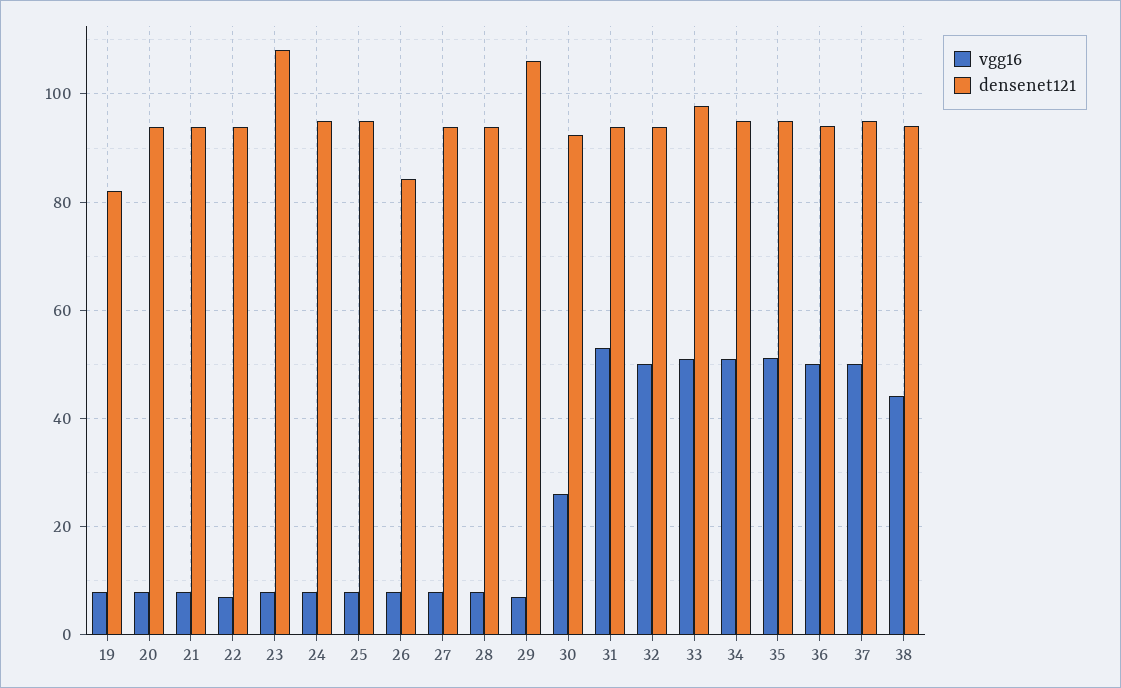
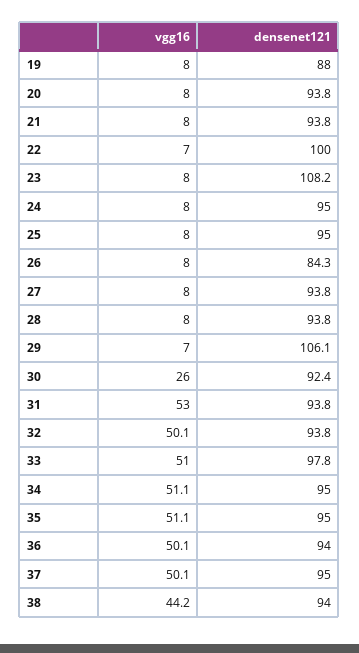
  {
    "vgg16": {
      "19": 8,
      "20": 8,
      "21": 8,
      "22": 7,
      "23": 8,
      "24": 8,
      "25": 8,
      "26": 8,
      "27": 8,
      "28": 8,
      "29": 7,
      "30": 26,
      "31": 53,
      "32": 50.1,
      "33": 51,
      "34": 51.1,
      "35": 51.1,
      "36": 50.1,
      "37": 50.1,
      "38": 44.2
    },
    "densenet121": {
-     "19": 82,
+     "19": 88,
      "20": 93.8,
      "21": 93.8,
-     "22": 94,
+     "22": 100,
      "23": 108.2,
      "24": 95,
      "25": 95,
      "26": 84.3,
      "27": 93.8,
      "28": 93.8,
      "29": 106.1,
      "30": 92.4,
      "31": 93.8,
      "32": 93.8,
      "33": 97.8,
      "34": 95,
      "35": 95,
      "36": 94,
      "37": 95,
      "38": 94
    }
  }

